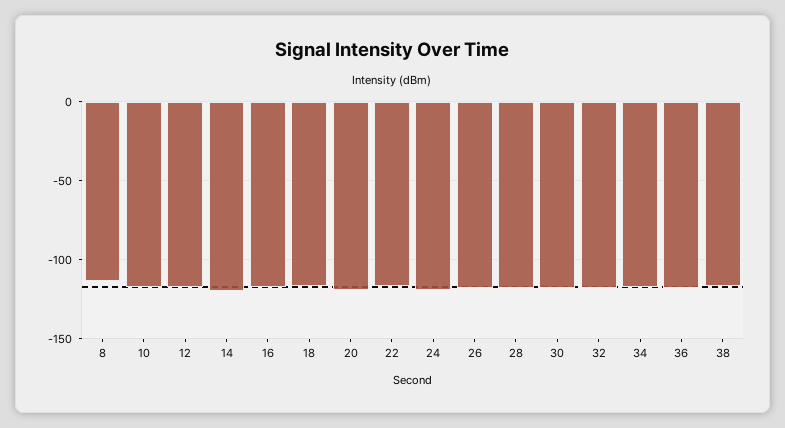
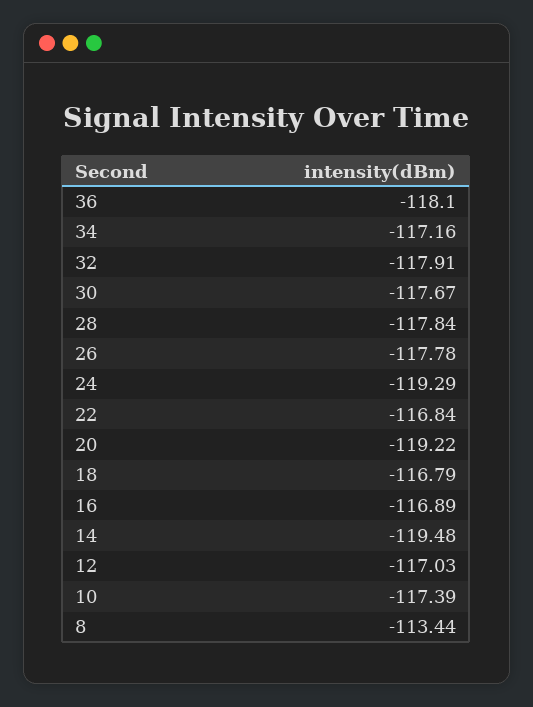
  {
    "8": -113.44,
    "10": -117.39,
    "12": -117.03,
    "14": -119.48,
    "16": -116.89,
    "18": -116.79,
    "20": -119.22,
    "22": -116.84,
    "24": -119.29,
    "26": -117.78,
    "28": -117.84,
    "30": -117.67,
    "32": -117.91,
    "34": -117.16,
-   "36": -118.1,
+   "36": -118.1
-   "38": -115
  }

